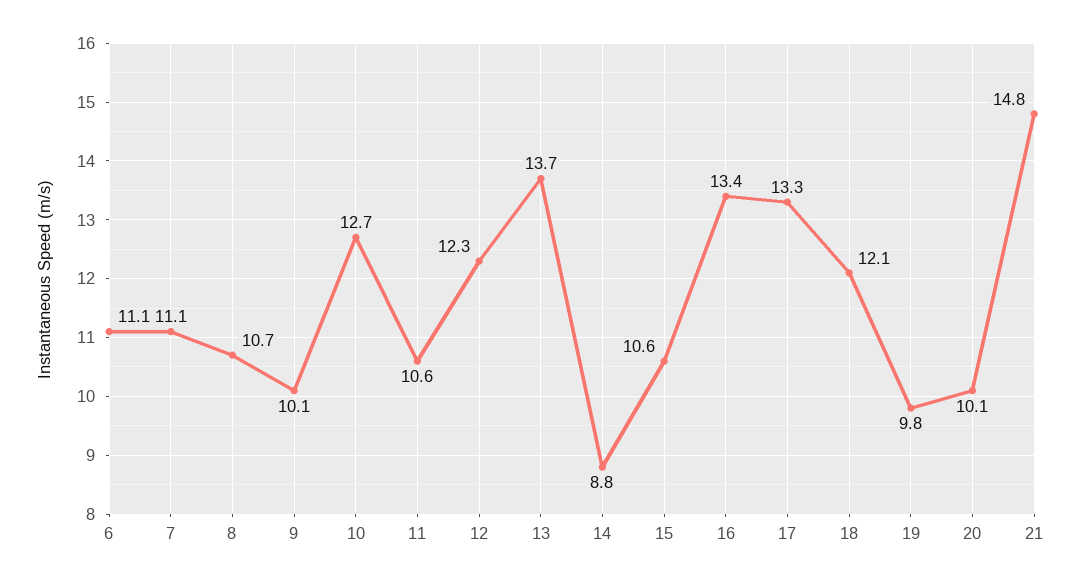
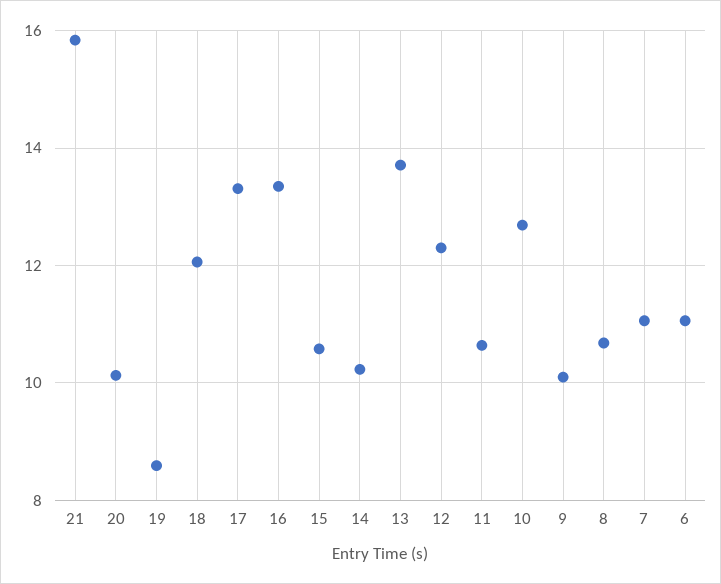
  {
    "6": 11.1,
    "7": 11.1,
    "8": 10.7,
    "9": 10.1,
    "10": 12.7,
    "11": 10.6,
    "12": 12.3,
    "13": 13.7,
-   "14": 8.8,
+   "14": 10.2,
    "15": 10.6,
    "16": 13.4,
    "17": 13.3,
    "18": 12.1,
-   "19": 9.8,
+   "19": 8.6,
    "20": 10.1,
-   "21": 14.8
+   "21": 15.8
  }

